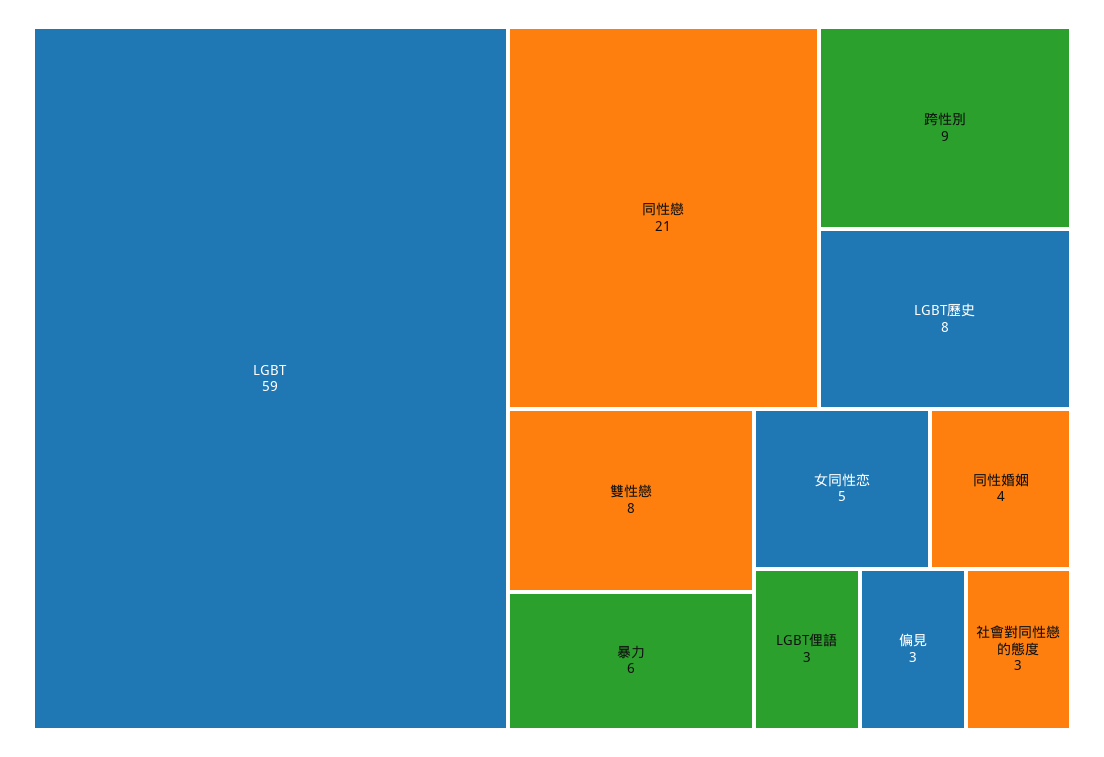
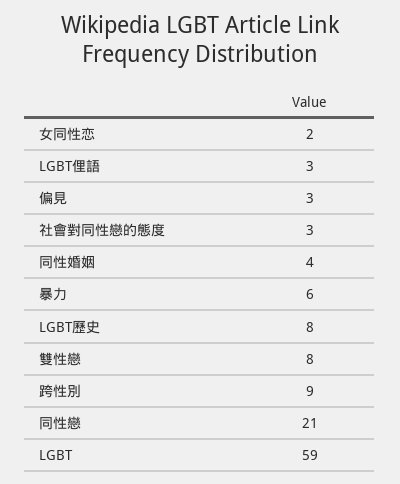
  {
    "LGBT": 59,
    "同性戀": 21,
    "跨性別": 9,
    "LGBT歷史": 8,
    "雙性戀": 8,
    "暴力": 6,
-   "女同性恋": 5,
+   "女同性恋": 2,
    "同性婚姻": 4,
    "LGBT俚語": 3,
    "偏見": 3,
    "社會對同性戀的態度": 3
  }

